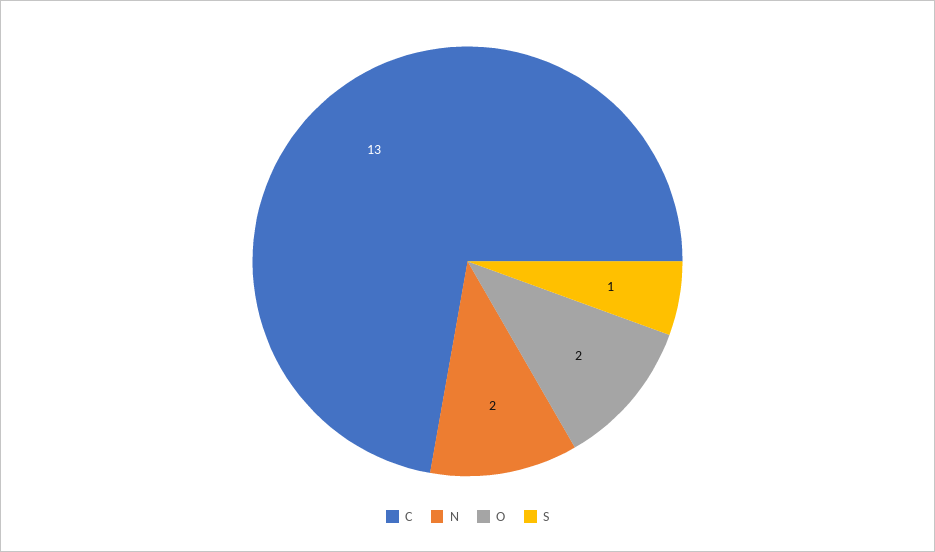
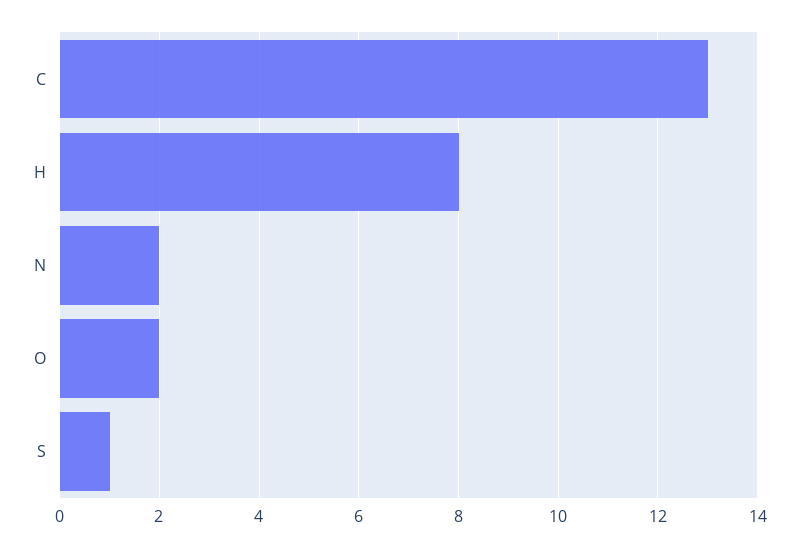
  {
    "C": 13,
    "N": 2,
    "O": 2,
-   "S": 1
+   "S": 1,
+   "H": 8
  }

